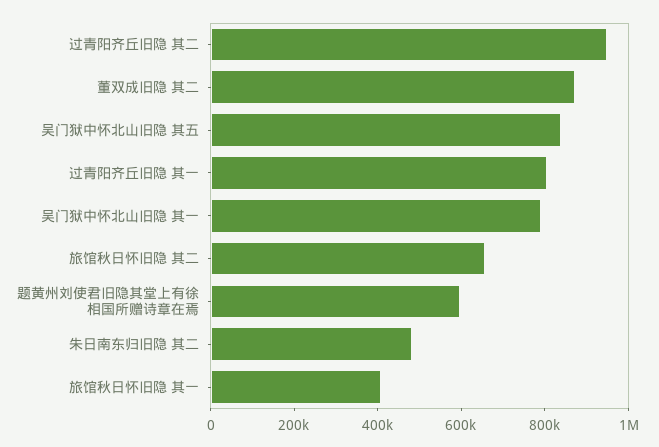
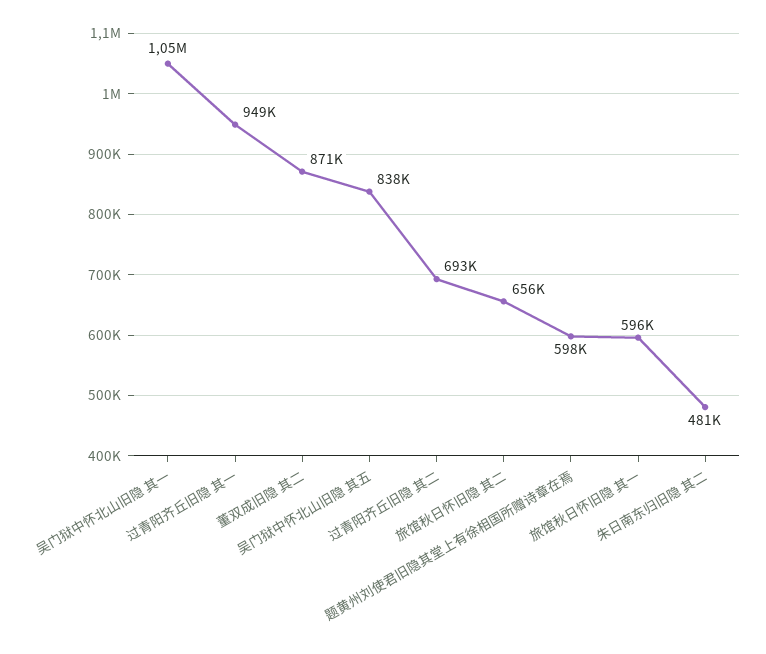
  {
-   "过青阳齐丘旧隐 其二": 950000,
+   "过青阳齐丘旧隐 其二": 693000,
    "董双成旧隐 其二": 871000,
    "吴门狱中怀北山旧隐 其五": 838000,
-   "过青阳齐丘旧隐 其一": 800000,
+   "过青阳齐丘旧隐 其一": 949000,
-   "吴门狱中怀北山旧隐 其一": 800000,
+   "吴门狱中怀北山旧隐 其一": 1050000,
    "旅馆秋日怀旧隐 其二": 656000,
    "题黄州刘使君旧隐其堂上有徐相国所赠诗章在焉": 598000,
    "朱日南东归旧隐 其二": 481000,
-   "旅馆秋日怀旧隐 其一": 400000
+   "旅馆秋日怀旧隐 其一": 596000
  }

